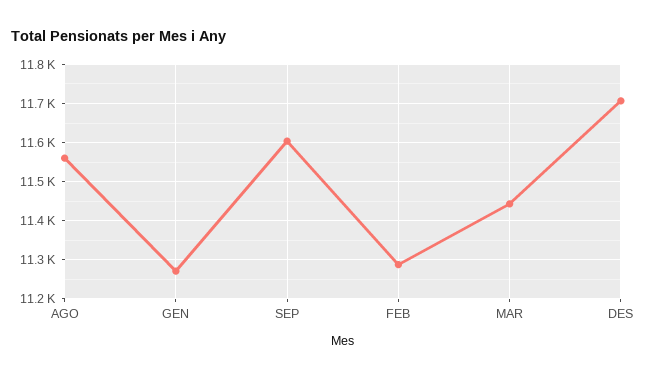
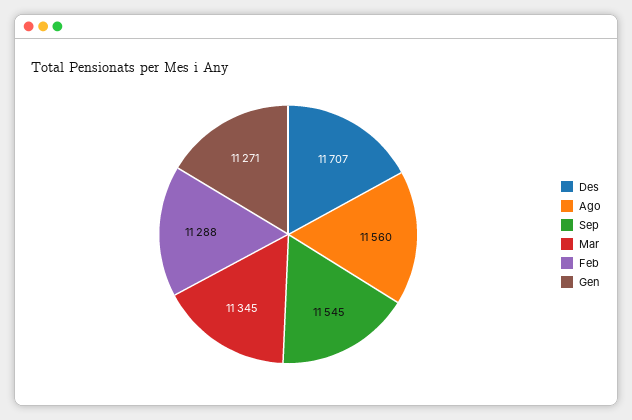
  {
    "AGO": 11560,
    "GEN": 11271,
-   "SEP": 11600,
+   "SEP": 11545,
    "FEB": 11288,
-   "MAR": 11440,
+   "MAR": 11345,
    "DES": 11707
  }

